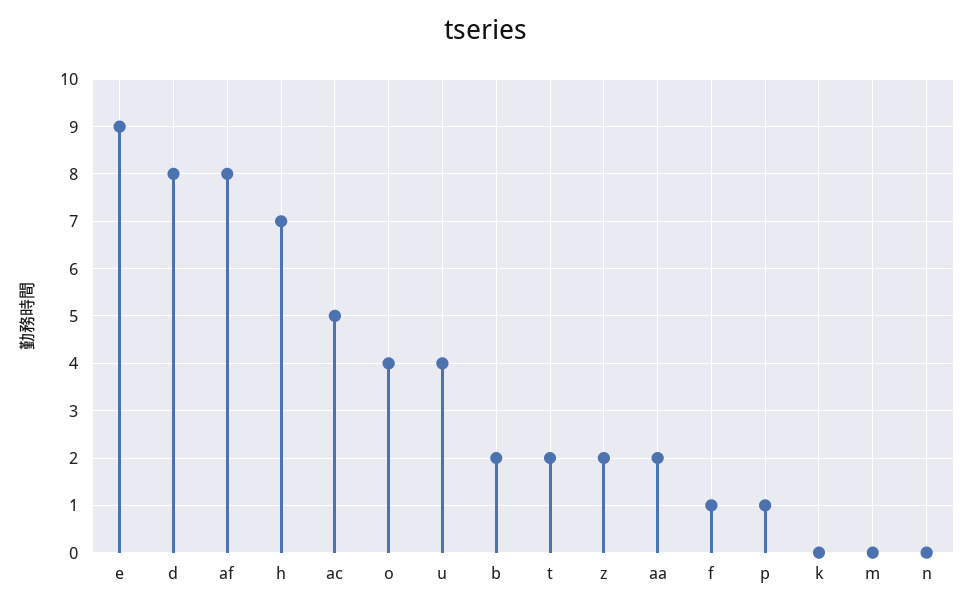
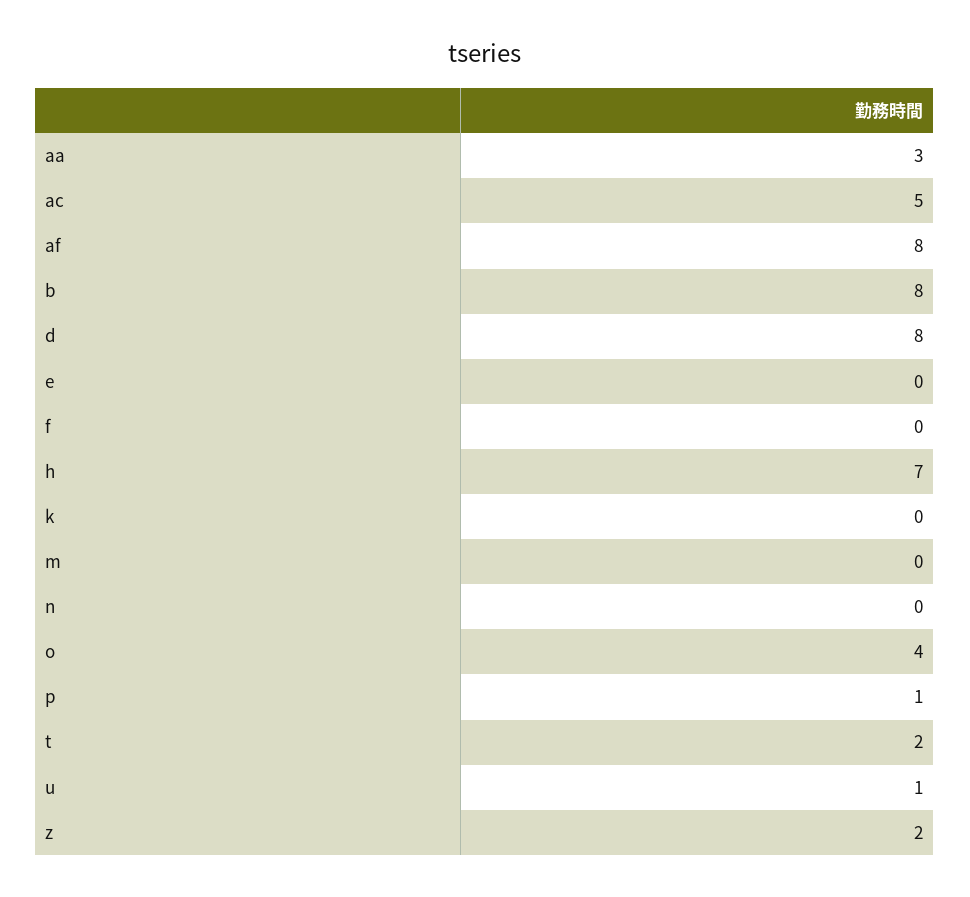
  {
-   "e": 9,
+   "e": 0,
    "d": 8,
    "af": 8,
    "h": 7,
    "ac": 5,
    "o": 4,
-   "u": 4,
+   "u": 1,
-   "b": 2,
+   "b": 8,
    "t": 2,
    "z": 2,
-   "aa": 2,
+   "aa": 3,
-   "f": 1,
+   "f": 0,
    "p": 1,
    "k": 0,
    "m": 0,
    "n": 0
  }

